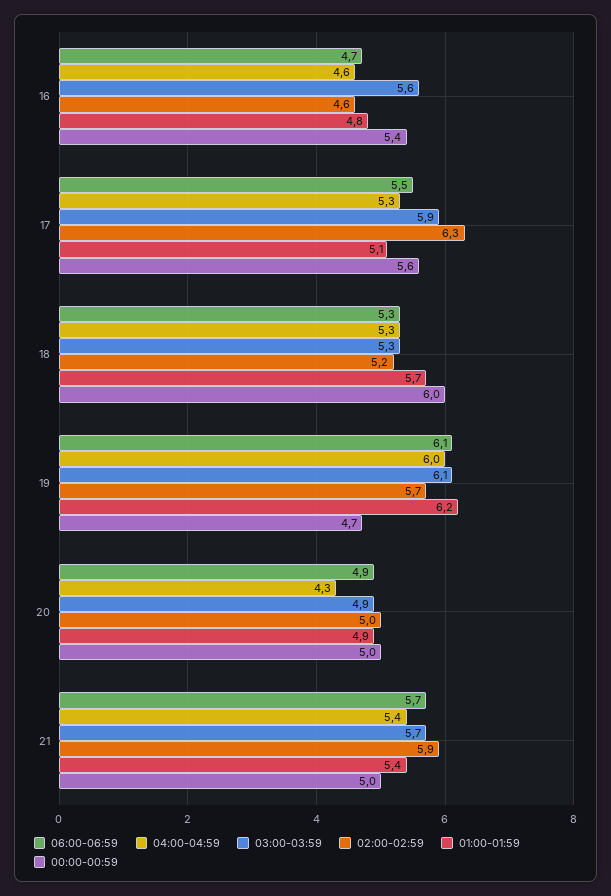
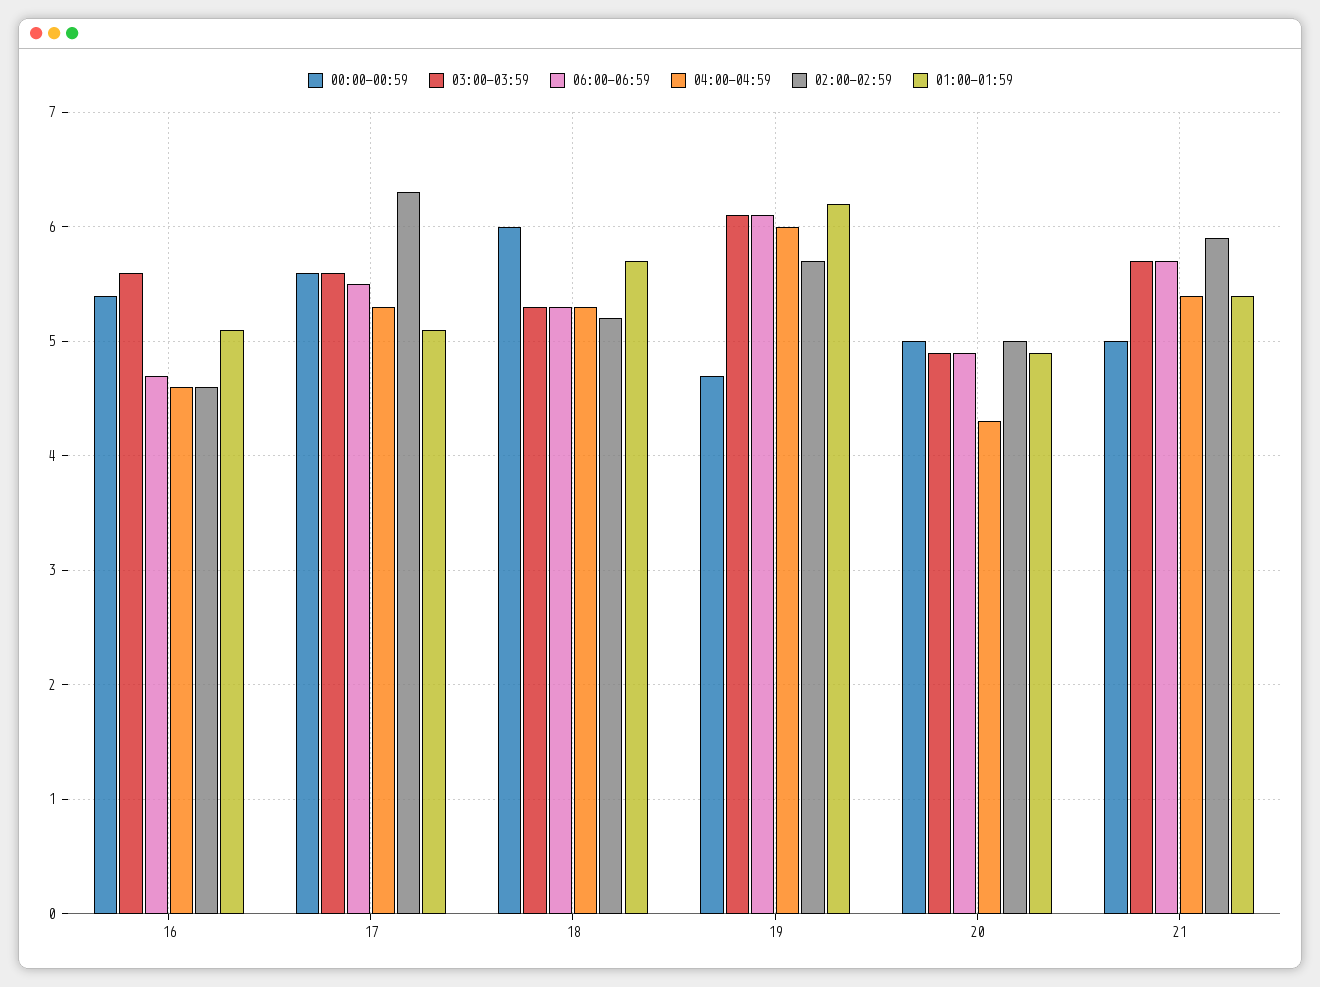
  {
    "06:00-06:59": {
      "16": 4.7,
      "17": 5.5,
      "18": 5.3,
      "19": 6.1,
      "20": 4.9,
      "21": 5.7
    },
    "04:00-04:59": {
      "16": 4.6,
      "17": 5.3,
      "18": 5.3,
      "19": 6,
      "20": 4.3,
      "21": 5.4
    },
    "03:00-03:59": {
      "16": 5.6,
-     "17": 5.9,
+     "17": 5.6,
      "18": 5.3,
      "19": 6.1,
      "20": 4.9,
      "21": 5.7
    },
    "02:00-02:59": {
      "16": 4.6,
      "17": 6.3,
      "18": 5.2,
      "19": 5.7,
      "20": 5,
      "21": 5.9
    },
    "01:00-01:59": {
-     "16": 4.8,
+     "16": 5.1,
      "17": 5.1,
      "18": 5.7,
      "19": 6.2,
      "20": 4.9,
      "21": 5.4
    },
    "00:00-00:59": {
      "16": 5.4,
      "17": 5.6,
      "18": 6,
      "19": 4.7,
      "20": 5,
      "21": 5
    }
  }

